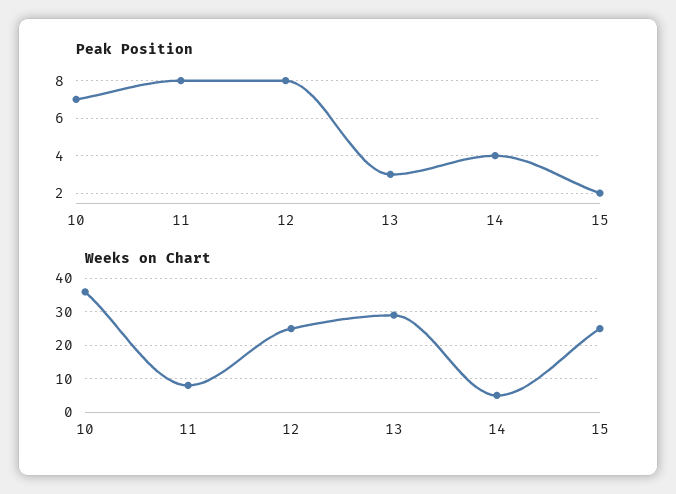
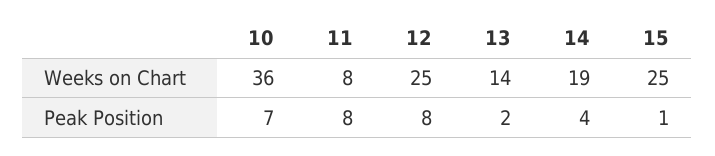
  {
    "Peak Position": {
      "10": 7,
      "11": 8,
      "12": 8,
-     "13": 3,
+     "13": 2,
      "14": 4,
-     "15": 2
+     "15": 1
    },
    "Weeks on Chart": {
      "10": 36,
      "11": 8,
      "12": 25,
-     "13": 30,
+     "13": 14,
-     "14": 5,
+     "14": 19,
      "15": 25
    }
  }

